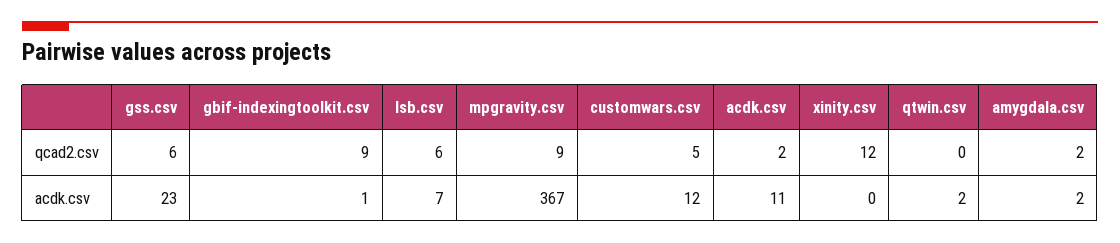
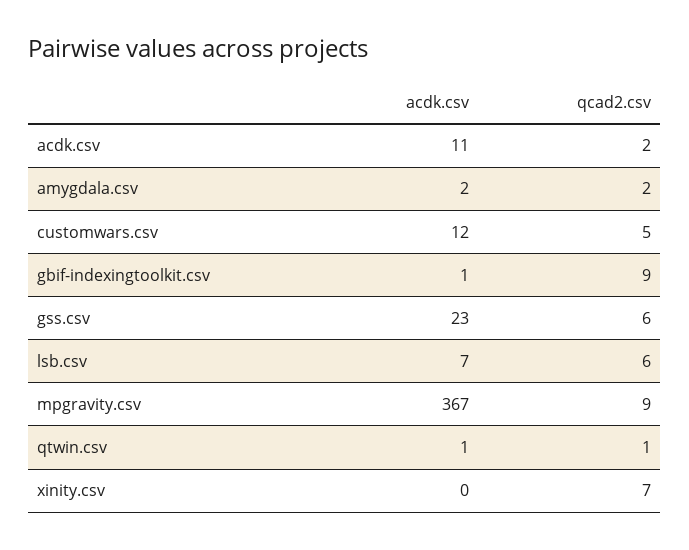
  {
    "gss.csv": {
      "qcad2.csv": 6,
      "acdk.csv": 23
    },
    "gbif-indexingtoolkit.csv": {
      "qcad2.csv": 9,
      "acdk.csv": 1
    },
    "lsb.csv": {
      "qcad2.csv": 6,
      "acdk.csv": 7
    },
    "mpgravity.csv": {
      "qcad2.csv": 9,
      "acdk.csv": 367
    },
    "customwars.csv": {
      "qcad2.csv": 5,
      "acdk.csv": 12
    },
    "acdk.csv": {
      "qcad2.csv": 2,
      "acdk.csv": 11
    },
    "xinity.csv": {
-     "qcad2.csv": 12,
+     "qcad2.csv": 7,
      "acdk.csv": 0
    },
    "qtwin.csv": {
-     "qcad2.csv": 0,
+     "qcad2.csv": 1,
-     "acdk.csv": 2
+     "acdk.csv": 1
    },
    "amygdala.csv": {
      "qcad2.csv": 2,
      "acdk.csv": 2
    }
  }

